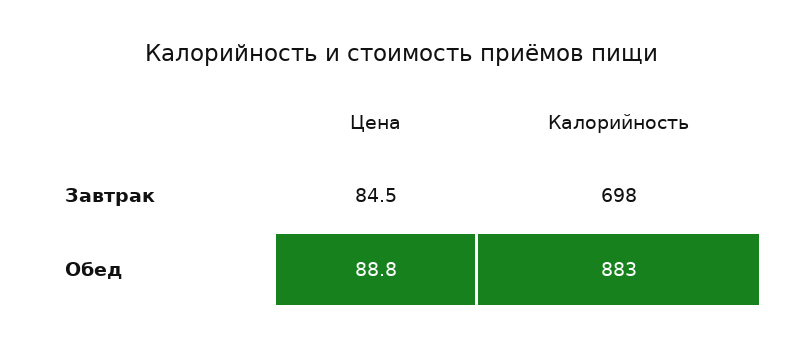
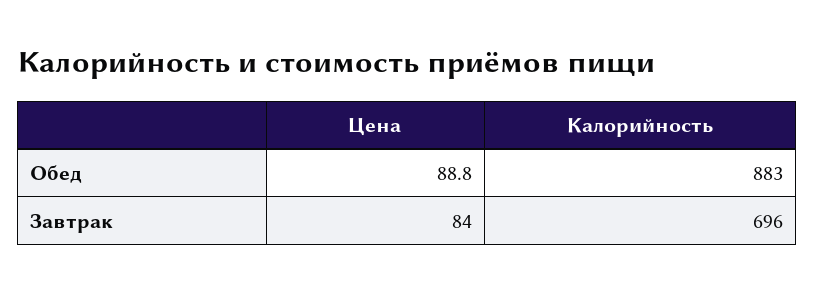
  {
    "Цена": {
-     "Завтрак": 84.5,
+     "Завтрак": 84,
      "Обед": 88.8
    },
    "Калорийность": {
-     "Завтрак": 698,
+     "Завтрак": 696,
      "Обед": 883
    }
  }

